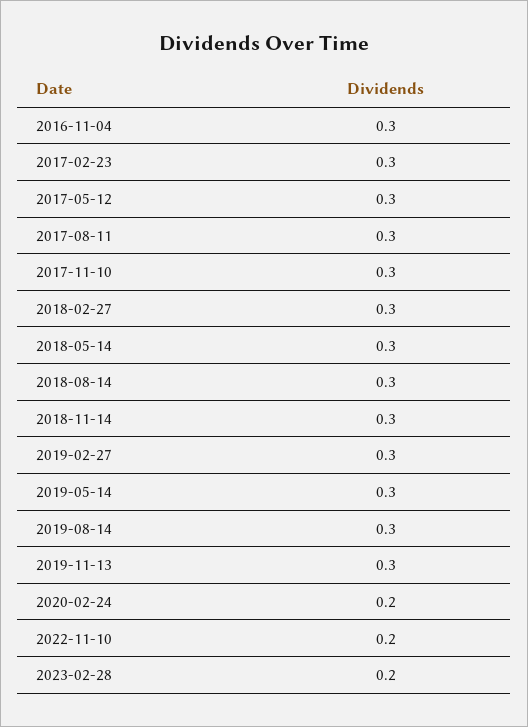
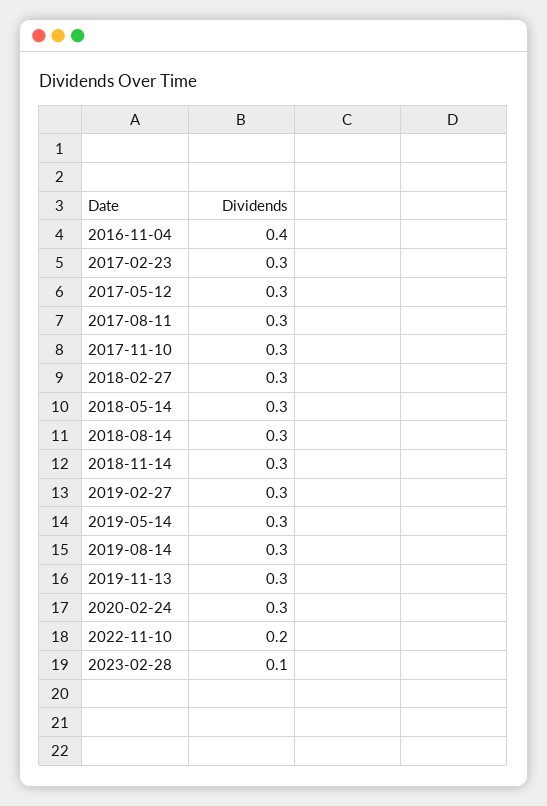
  {
-   "2016-11-04": 0.3,
+   "2016-11-04": 0.4,
    "2017-02-23": 0.3,
    "2017-05-12": 0.3,
    "2017-08-11": 0.3,
    "2017-11-10": 0.3,
    "2018-02-27": 0.3,
    "2018-05-14": 0.3,
    "2018-08-14": 0.3,
    "2018-11-14": 0.3,
    "2019-02-27": 0.3,
    "2019-05-14": 0.3,
    "2019-08-14": 0.3,
    "2019-11-13": 0.3,
-   "2020-02-24": 0.2,
+   "2020-02-24": 0.3,
    "2022-11-10": 0.2,
-   "2023-02-28": 0.2
+   "2023-02-28": 0.1
  }

